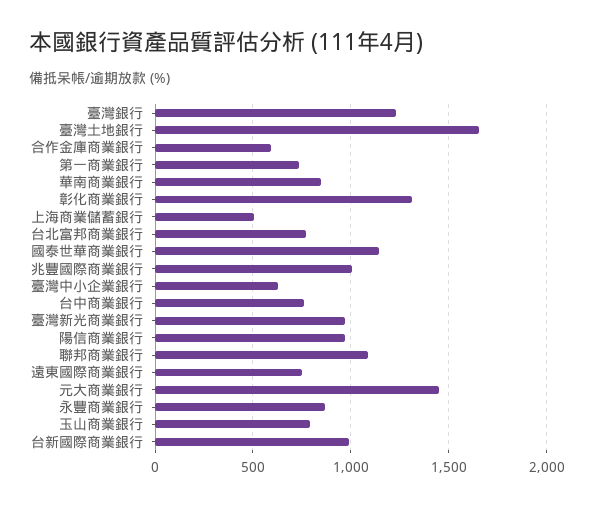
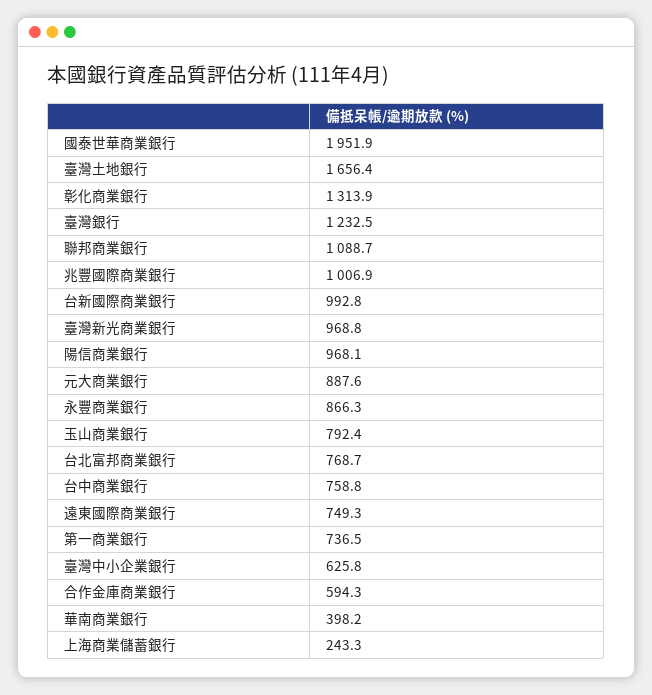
  {
    "臺灣銀行": 1232.5,
    "臺灣土地銀行": 1656.4,
    "合作金庫商業銀行": 594.3,
    "第一商業銀行": 736.5,
-   "華南商業銀行": 850,
+   "華南商業銀行": 398.2,
    "彰化商業銀行": 1313.9,
-   "上海商業儲蓄銀行": 500,
+   "上海商業儲蓄銀行": 243.3,
    "台北富邦商業銀行": 768.7,
-   "國泰世華商業銀行": 1150,
+   "國泰世華商業銀行": 1951.9,
    "兆豐國際商業銀行": 1006.9,
    "臺灣中小企業銀行": 625.8,
    "台中商業銀行": 758.8,
    "臺灣新光商業銀行": 968.8,
    "陽信商業銀行": 968.1,
    "聯邦商業銀行": 1088.7,
    "遠東國際商業銀行": 749.3,
-   "元大商業銀行": 1450,
+   "元大商業銀行": 887.6,
    "永豐商業銀行": 866.3,
    "玉山商業銀行": 792.4,
    "台新國際商業銀行": 992.8
  }

